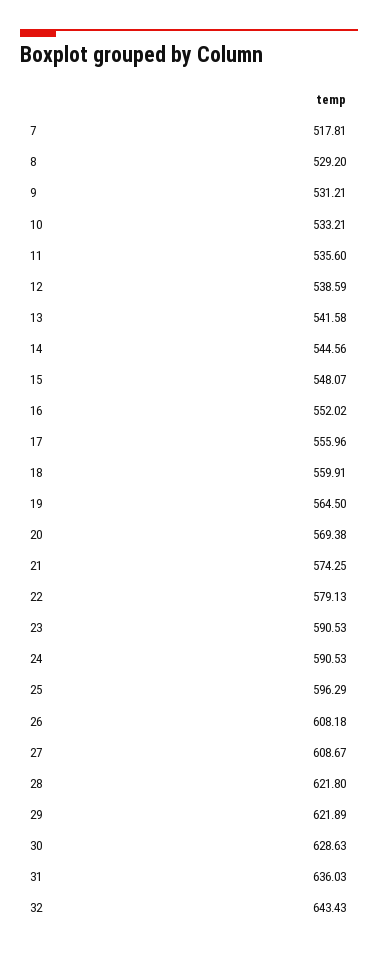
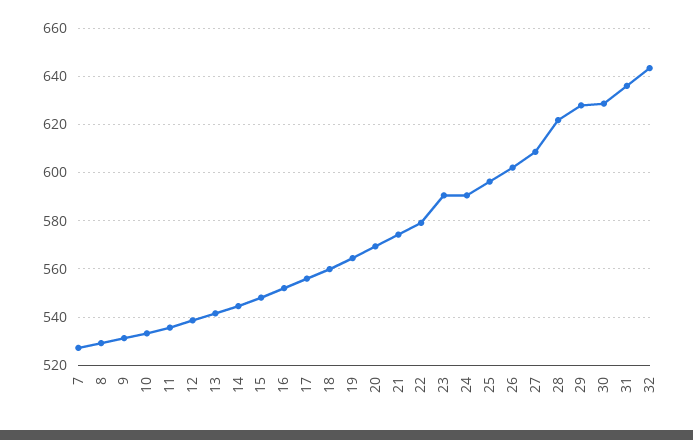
  {
-   "7": 517.81,
+   "7": 527.5,
    "8": 529.2,
    "9": 531.21,
    "10": 533.21,
    "11": 535.6,
    "12": 538.59,
    "13": 541.58,
    "14": 544.56,
    "15": 548.07,
    "16": 552.02,
    "17": 555.96,
    "18": 559.91,
    "19": 564.5,
    "20": 569.38,
    "21": 574.25,
    "22": 579.13,
    "23": 590.53,
    "24": 590.53,
    "25": 596.29,
-   "26": 608.18,
+   "26": 602.5,
    "27": 608.67,
    "28": 621.8,
-   "29": 621.89,
+   "29": 627.5,
    "30": 628.63,
    "31": 636.03,
    "32": 643.43
  }

